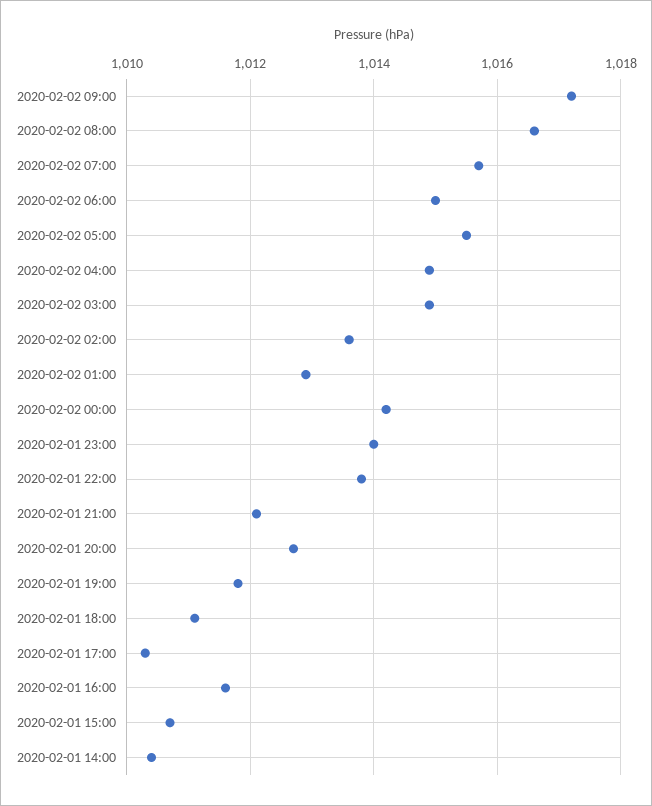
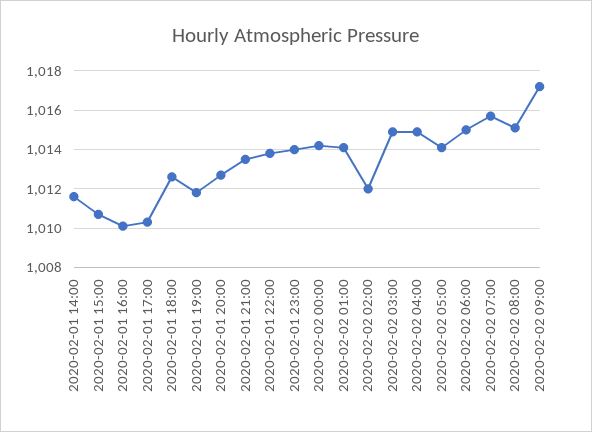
  {
    "2020-02-02 09:00": 1017,
-   "2020-02-02 08:00": 1016.5,
+   "2020-02-02 08:00": 1015,
    "2020-02-02 07:00": 1015.5,
    "2020-02-02 06:00": 1015,
-   "2020-02-02 05:00": 1015.5,
+   "2020-02-02 05:00": 1014,
    "2020-02-02 04:00": 1015,
    "2020-02-02 03:00": 1015,
-   "2020-02-02 02:00": 1013.5,
+   "2020-02-02 02:00": 1012,
-   "2020-02-02 01:00": 1013,
+   "2020-02-02 01:00": 1014,
    "2020-02-02 00:00": 1014,
    "2020-02-01 23:00": 1014,
    "2020-02-01 22:00": 1014,
-   "2020-02-01 21:00": 1012,
+   "2020-02-01 21:00": 1013.5,
    "2020-02-01 20:00": 1012.5,
    "2020-02-01 19:00": 1012,
-   "2020-02-01 18:00": 1011,
+   "2020-02-01 18:00": 1012.5,
    "2020-02-01 17:00": 1010.5,
-   "2020-02-01 16:00": 1011.5,
+   "2020-02-01 16:00": 1010,
    "2020-02-01 15:00": 1010.5,
-   "2020-02-01 14:00": 1010.5
+   "2020-02-01 14:00": 1011.5
  }

